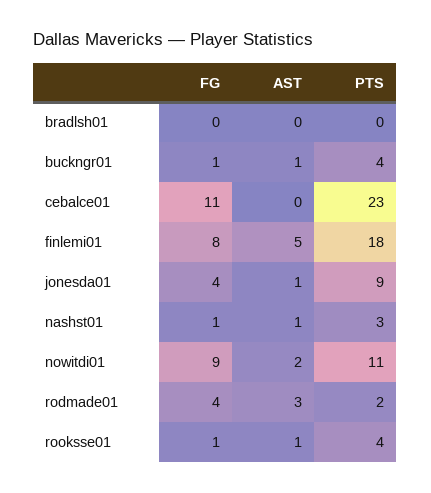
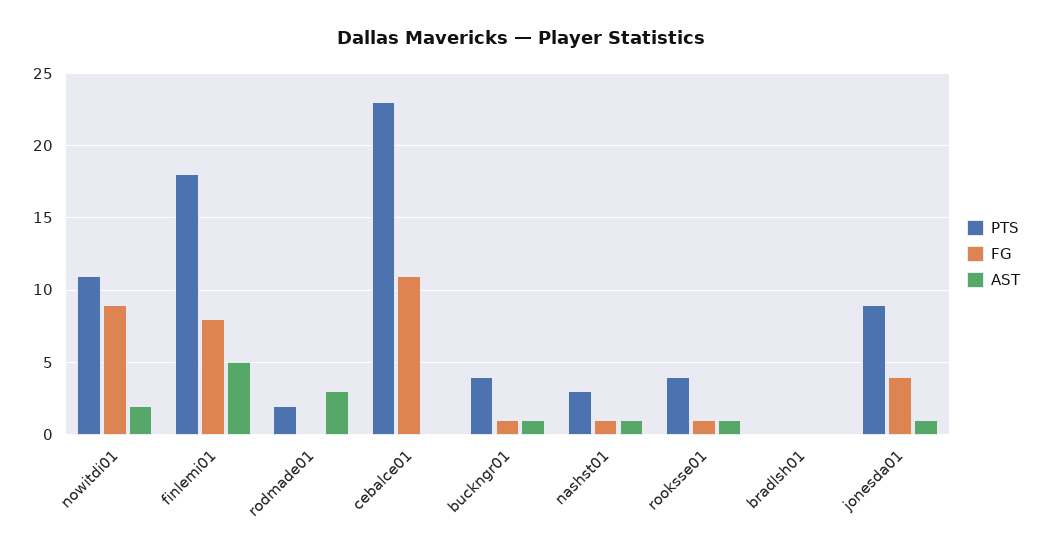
  {
    "FG": {
      "bradlsh01": 0,
      "buckngr01": 1,
      "cebalce01": 11,
      "finlemi01": 8,
      "jonesda01": 4,
      "nashst01": 1,
      "nowitdi01": 9,
-     "rodmade01": 4,
+     "rodmade01": 0,
      "rooksse01": 1
    },
    "AST": {
      "bradlsh01": 0,
      "buckngr01": 1,
      "cebalce01": 0,
      "finlemi01": 5,
      "jonesda01": 1,
      "nashst01": 1,
      "nowitdi01": 2,
      "rodmade01": 3,
      "rooksse01": 1
    },
    "PTS": {
      "bradlsh01": 0,
      "buckngr01": 4,
      "cebalce01": 23,
      "finlemi01": 18,
      "jonesda01": 9,
      "nashst01": 3,
      "nowitdi01": 11,
      "rodmade01": 2,
      "rooksse01": 4
    }
  }

